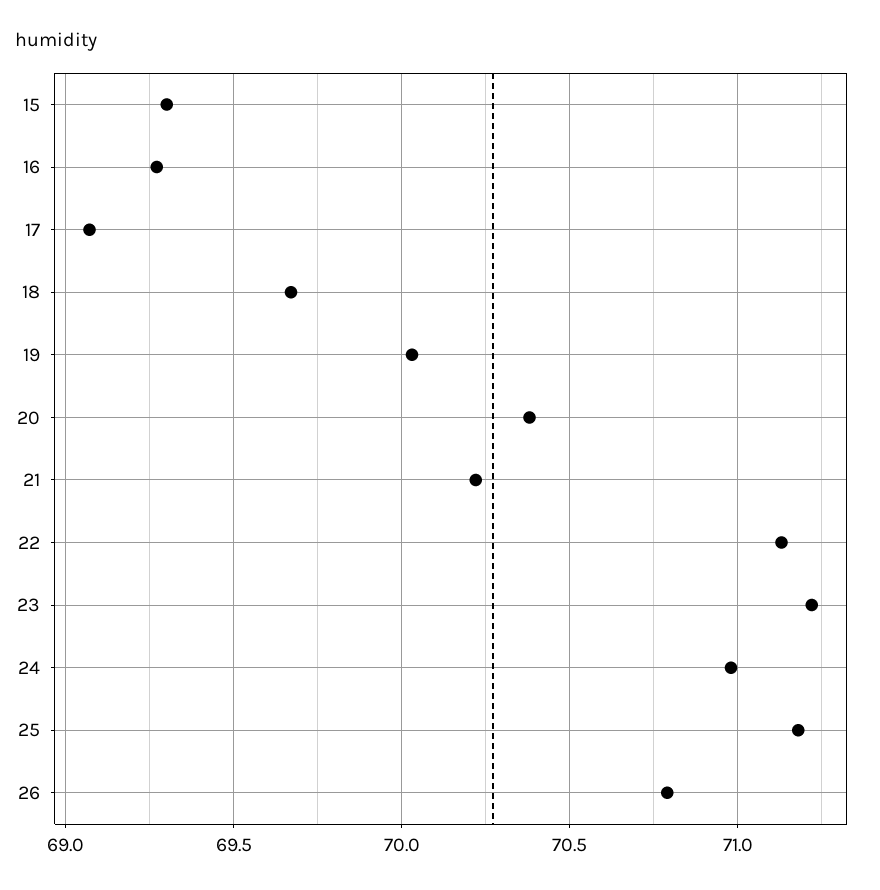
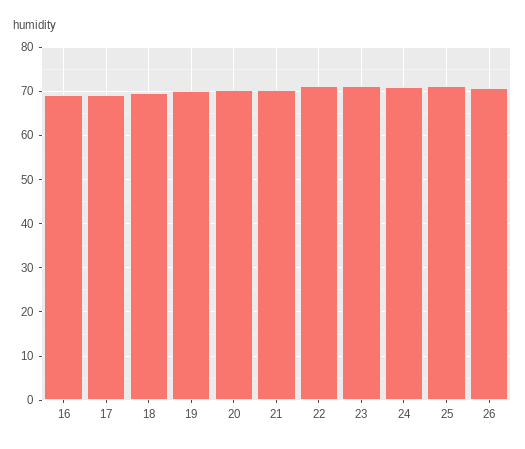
  {
-   "15": 69.3,
    "16": 69.25,
    "17": 69.05,
    "18": 69.65,
    "19": 70.05,
    "20": 70.4,
    "21": 70.2,
    "22": 71.15,
    "23": 71.2,
    "24": 71,
    "25": 71.2,
    "26": 70.8
  }

